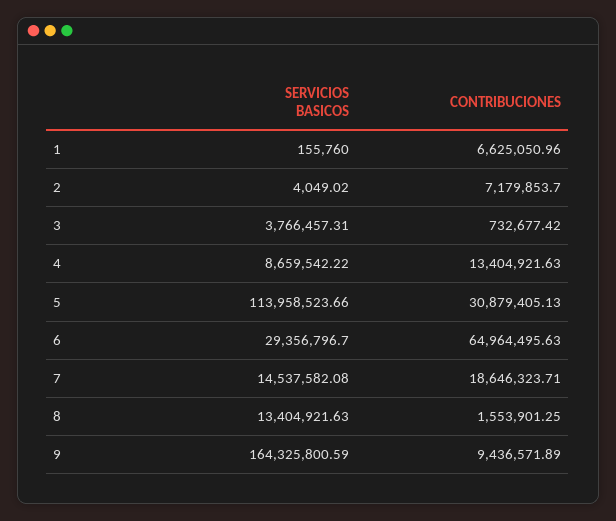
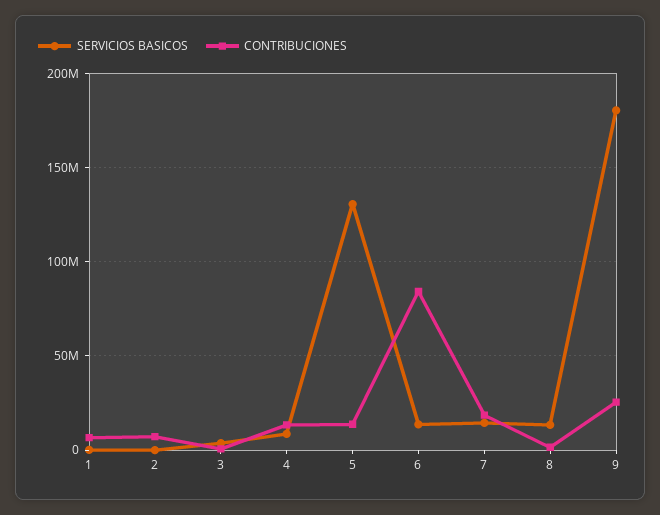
  {
    "SERVICIOS BASICOS": {
      "1": 155760,
      "2": 4049.02,
      "3": 3766457.31,
      "4": 8659542.22,
-     "5": 113958523.66,
+     "5": 130000000,
-     "6": 29356796.7,
+     "6": 15000000,
      "7": 14537582.08,
      "8": 13404921.63,
-     "9": 164325800.59
+     "9": 180000000
    },
    "CONTRIBUCIONES": {
      "1": 6625050.96,
      "2": 7179853.7,
      "3": 732677.42,
      "4": 13404921.63,
-     "5": 30879405.13,
+     "5": 15000000,
-     "6": 64964495.63,
+     "6": 85000000,
      "7": 18646323.71,
      "8": 1553901.25,
-     "9": 9436571.89
+     "9": 25000000
    }
  }

